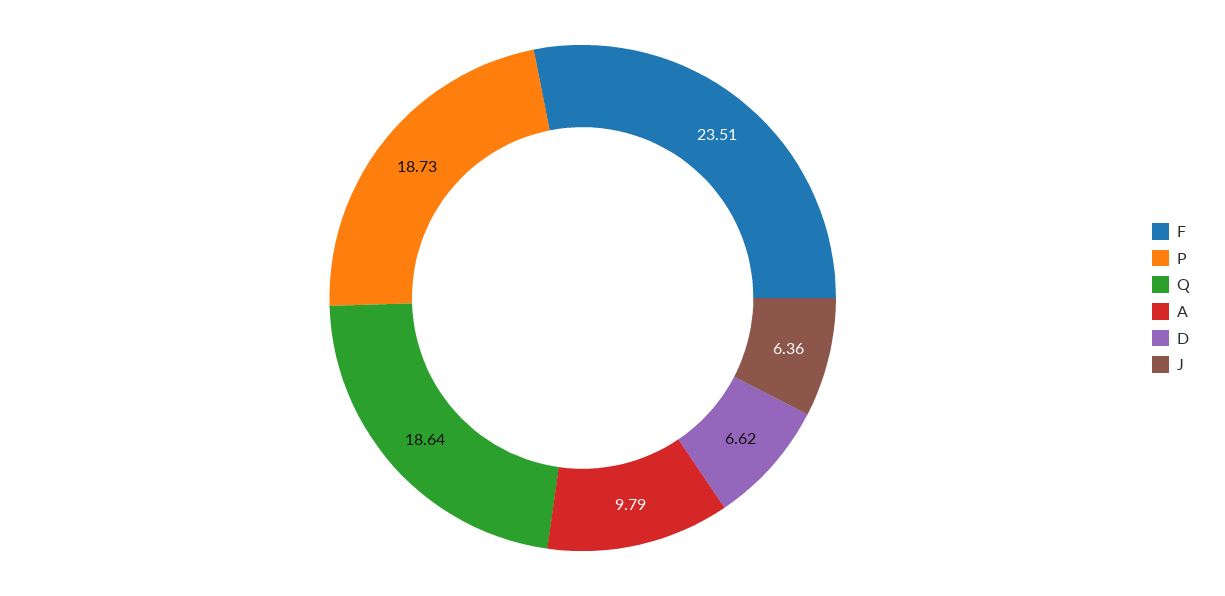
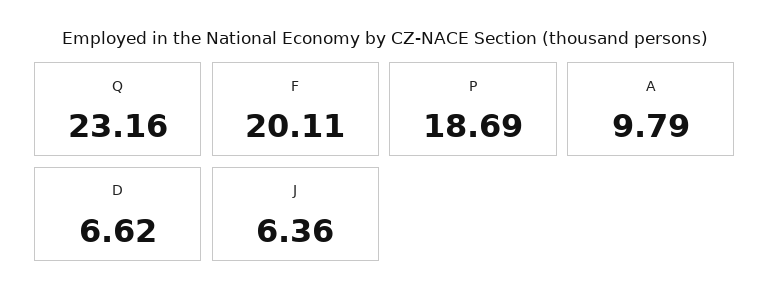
  {
-   "F": 23.51,
+   "F": 20.11,
-   "P": 18.73,
+   "P": 18.69,
-   "Q": 18.64,
+   "Q": 23.16,
    "A": 9.79,
    "D": 6.62,
    "J": 6.36
  }

